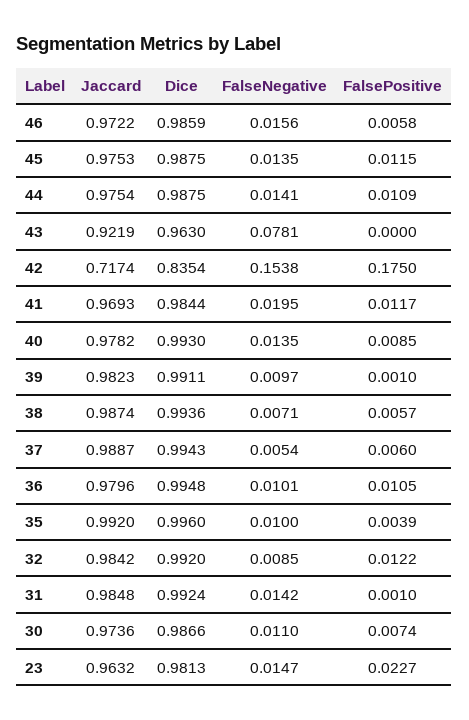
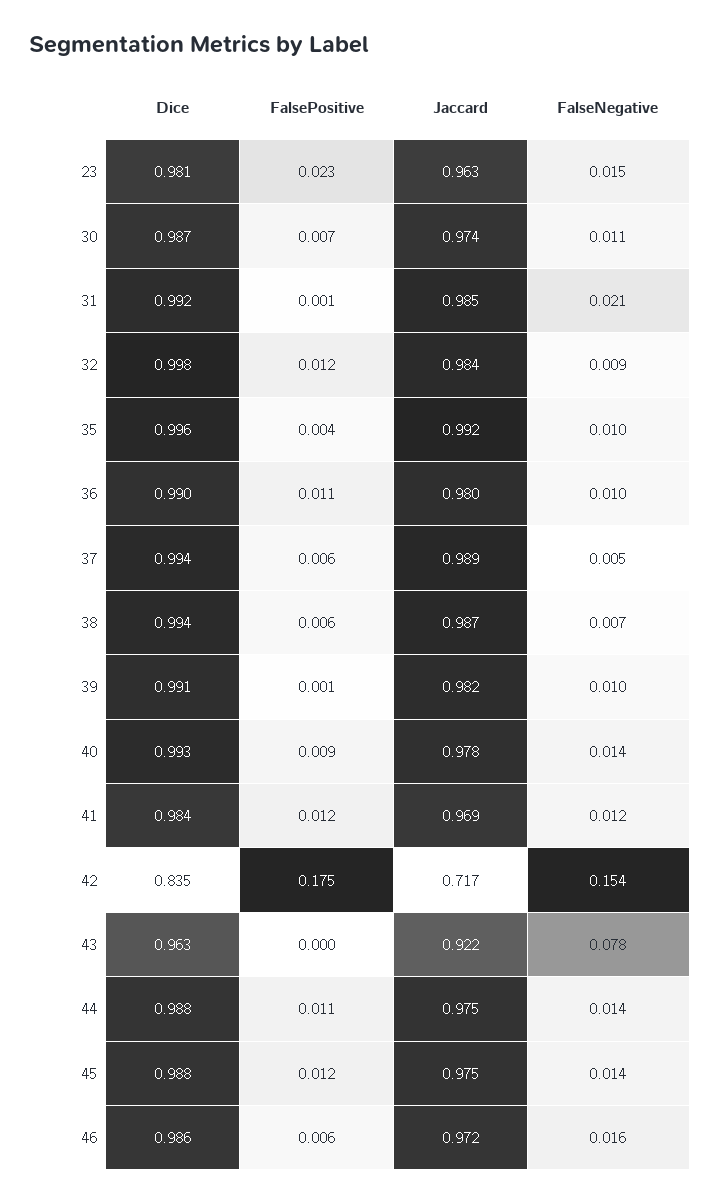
  {
    "Jaccard": {
      "46": 0.9722,
      "45": 0.9753,
      "44": 0.9754,
      "43": 0.9219,
      "42": 0.7174,
      "41": 0.9693,
      "40": 0.9782,
      "39": 0.9823,
      "38": 0.9874,
      "37": 0.9887,
      "36": 0.9796,
      "35": 0.992,
      "32": 0.9842,
      "31": 0.9848,
      "30": 0.9736,
      "23": 0.9632
    },
    "Dice": {
      "46": 0.9859,
      "45": 0.9875,
      "44": 0.9875,
      "43": 0.963,
      "42": 0.8354,
      "41": 0.9844,
      "40": 0.993,
      "39": 0.9911,
      "38": 0.9936,
      "37": 0.9943,
-     "36": 0.9948,
+     "36": 0.99,
      "35": 0.996,
-     "32": 0.992,
+     "32": 0.998,
      "31": 0.9924,
      "30": 0.9866,
      "23": 0.9813
    },
    "FalseNegative": {
      "46": 0.0156,
      "45": 0.0135,
      "44": 0.0141,
      "43": 0.0781,
      "42": 0.1538,
-     "41": 0.0195,
+     "41": 0.012,
      "40": 0.0135,
      "39": 0.0097,
      "38": 0.0071,
      "37": 0.0054,
      "36": 0.0101,
      "35": 0.01,
      "32": 0.0085,
-     "31": 0.0142,
+     "31": 0.021,
      "30": 0.011,
      "23": 0.0147
    },
    "FalsePositive": {
      "46": 0.0058,
      "45": 0.0115,
      "44": 0.0109,
      "43": 0,
      "42": 0.175,
      "41": 0.0117,
      "40": 0.0085,
      "39": 0.001,
      "38": 0.0057,
      "37": 0.006,
      "36": 0.0105,
      "35": 0.0039,
      "32": 0.0122,
      "31": 0.001,
      "30": 0.0074,
      "23": 0.0227
    }
  }

